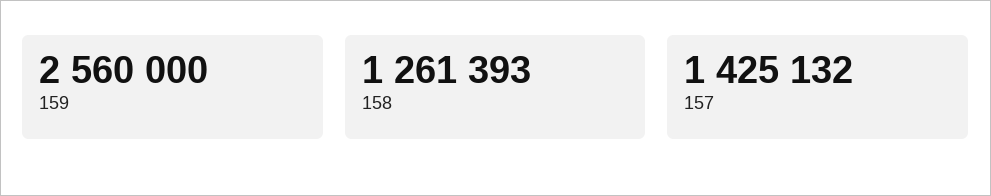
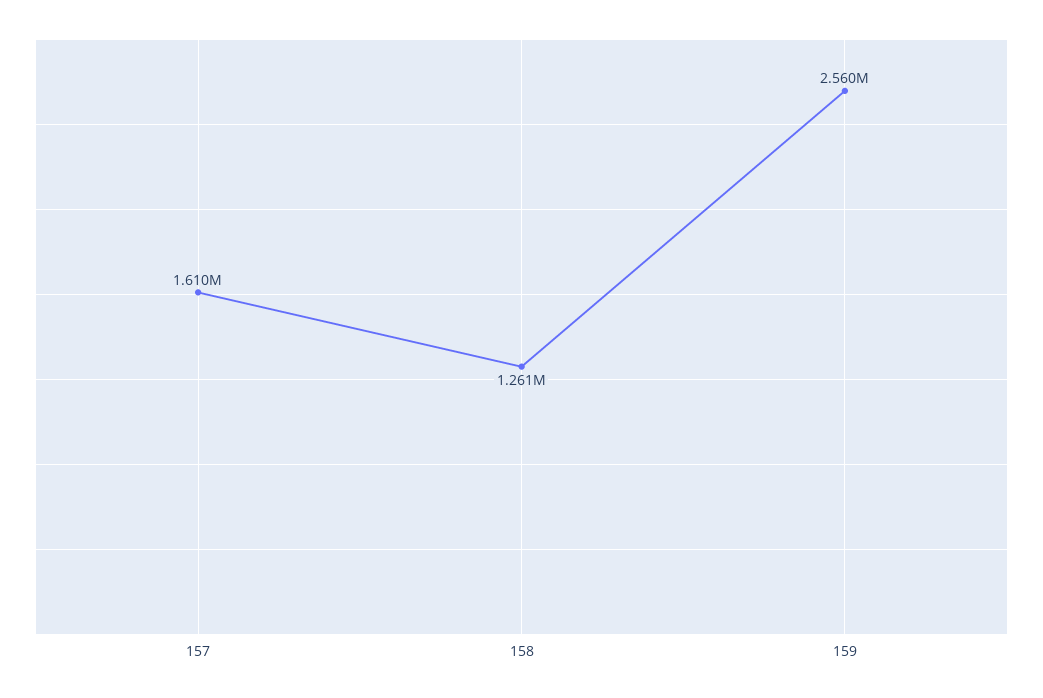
  {
    "159": 2560000,
    "158": 1261393,
-   "157": 1425132
+   "157": 1610000
  }

